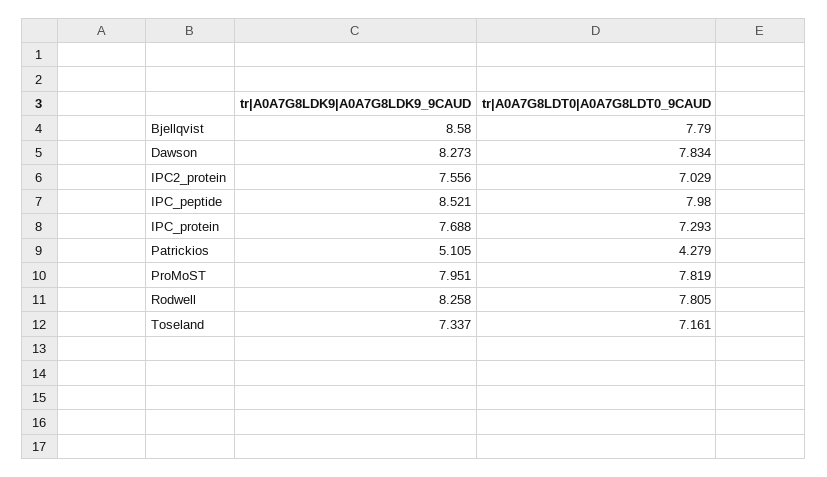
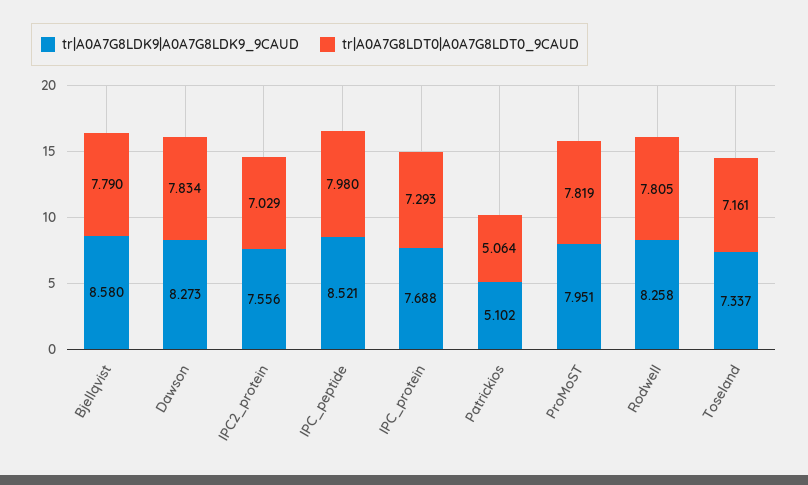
  {
    "tr|A0A7G8LDK9|A0A7G8LDK9_9CAUD": {
      "Bjellqvist": 8.58,
      "Dawson": 8.273,
      "IPC2_protein": 7.556,
      "IPC_peptide": 8.521,
      "IPC_protein": 7.688,
-     "Patrickios": 5.105,
+     "Patrickios": 5.102,
      "ProMoST": 7.951,
      "Rodwell": 8.258,
      "Toseland": 7.337
    },
    "tr|A0A7G8LDT0|A0A7G8LDT0_9CAUD": {
      "Bjellqvist": 7.79,
      "Dawson": 7.834,
      "IPC2_protein": 7.029,
      "IPC_peptide": 7.98,
      "IPC_protein": 7.293,
-     "Patrickios": 4.279,
+     "Patrickios": 5.064,
      "ProMoST": 7.819,
      "Rodwell": 7.805,
      "Toseland": 7.161
    }
  }

